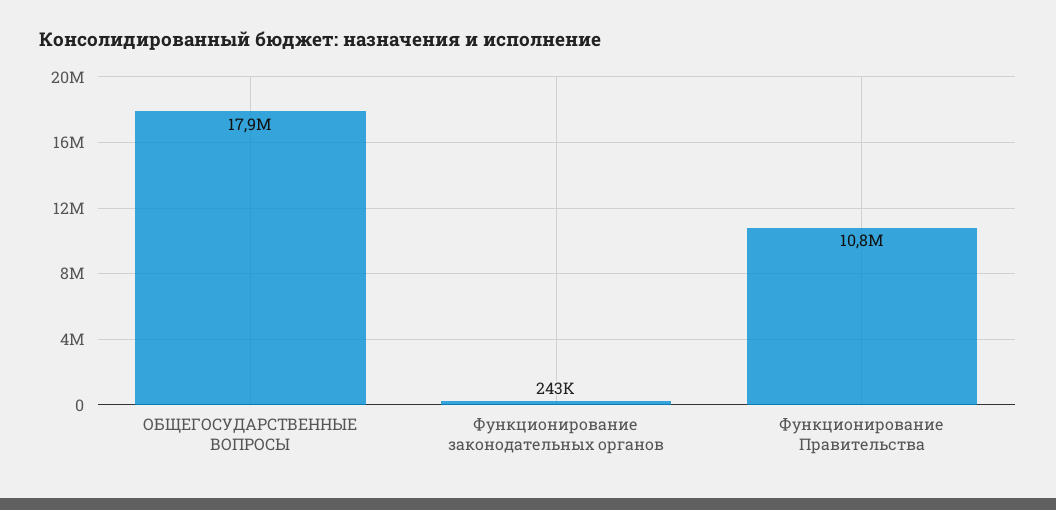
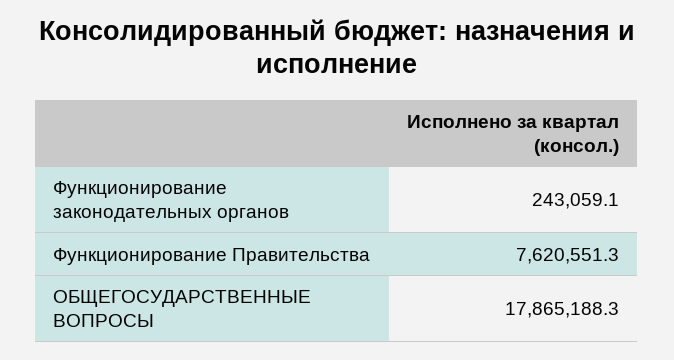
  {
    "ОБЩЕГОСУДАРСТВЕННЫЕ ВОПРОСЫ": 17865188.3,
    "Функционирование законодательных органов": 243059.1,
-   "Функционирование Правительства": 10800000
+   "Функционирование Правительства": 7620551.3
  }

